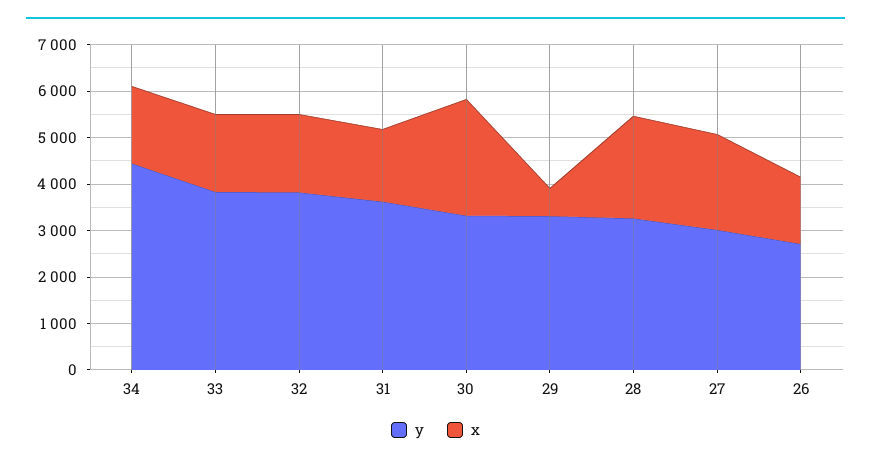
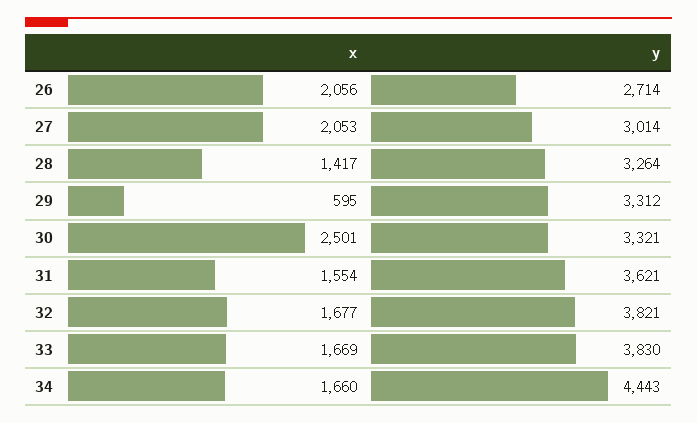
  {
    "y": {
      "34": 4443,
      "33": 3830,
      "32": 3821,
      "31": 3621,
      "30": 3321,
      "29": 3312,
      "28": 3264,
      "27": 3014,
      "26": 2714
    },
    "x": {
      "34": 1660,
      "33": 1669,
      "32": 1677,
      "31": 1554,
      "30": 2501,
      "29": 595,
-     "28": 2200,
+     "28": 1417,
      "27": 2053,
-     "26": 1400
+     "26": 2056
    }
  }

